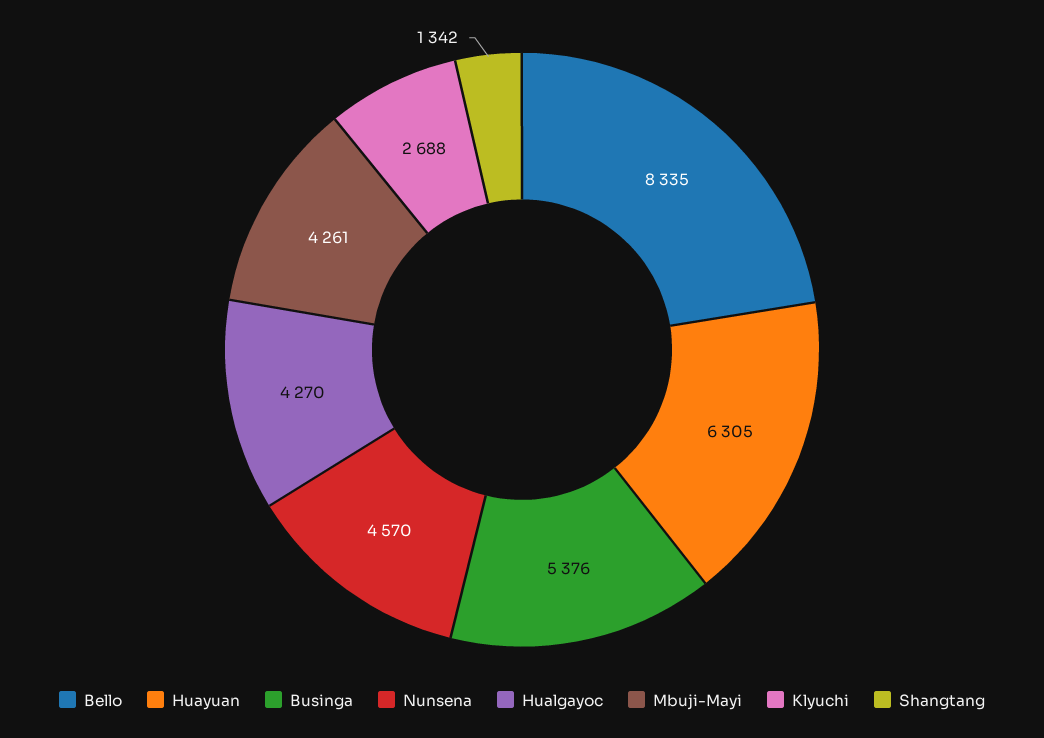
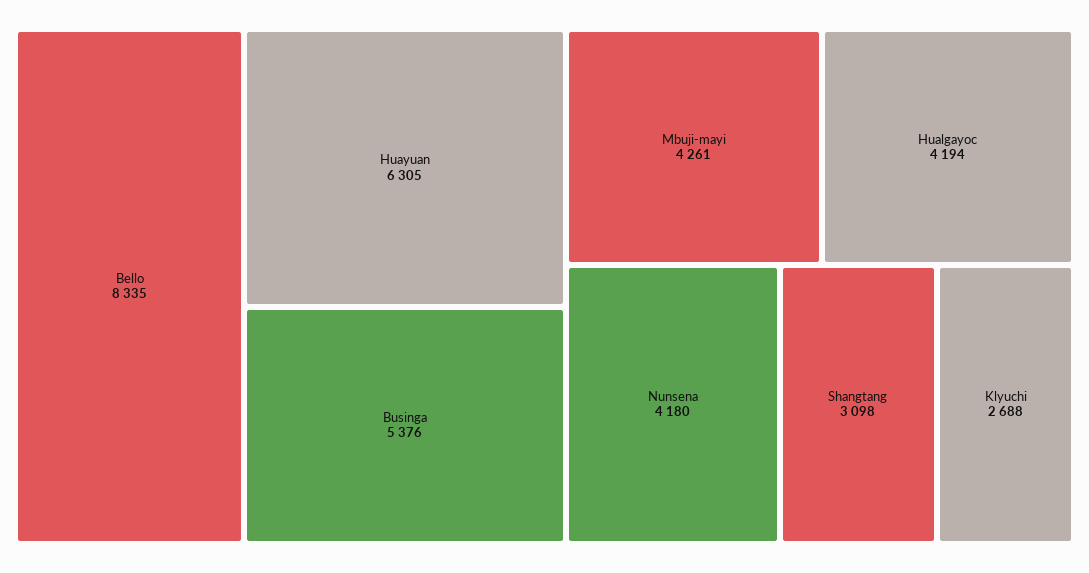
  {
    "Bello": 8335,
    "Huayuan": 6305,
    "Businga": 5376,
-   "Nunsena": 4570,
+   "Nunsena": 4180,
-   "Hualgayoc": 4270,
+   "Hualgayoc": 4194,
    "Mbuji-Mayi": 4261,
    "Klyuchi": 2688,
-   "Shangtang": 1342
+   "Shangtang": 3098
  }

